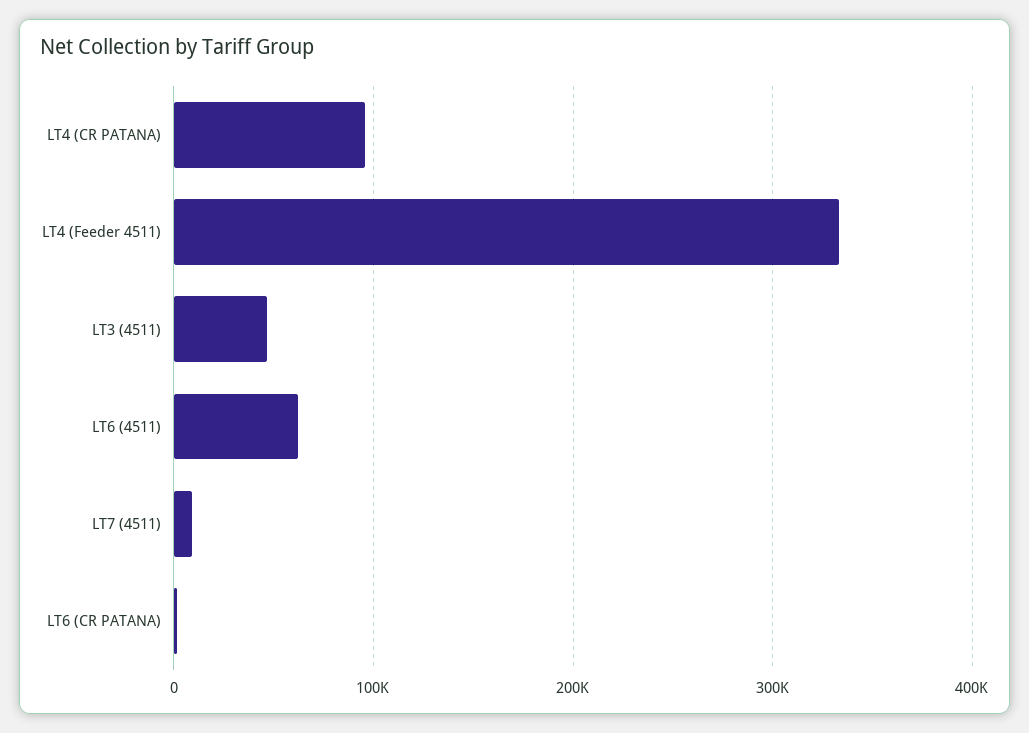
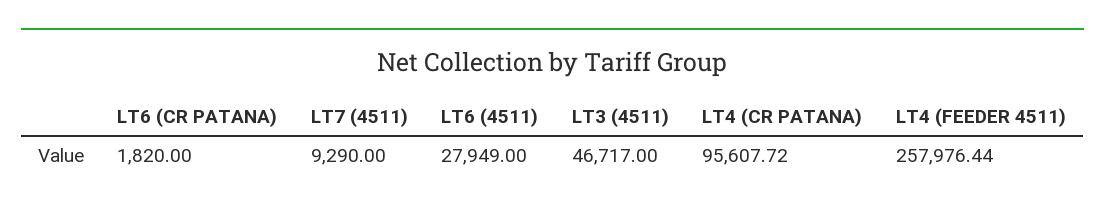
  {
    "LT4 (CR PATANA)": 95607.72,
-   "LT4 (Feeder 4511)": 330000,
+   "LT4 (Feeder 4511)": 257976.44,
    "LT3 (4511)": 46717,
-   "LT6 (4511)": 60000,
+   "LT6 (4511)": 27949,
    "LT7 (4511)": 9290,
    "LT6 (CR PATANA)": 1820
  }

